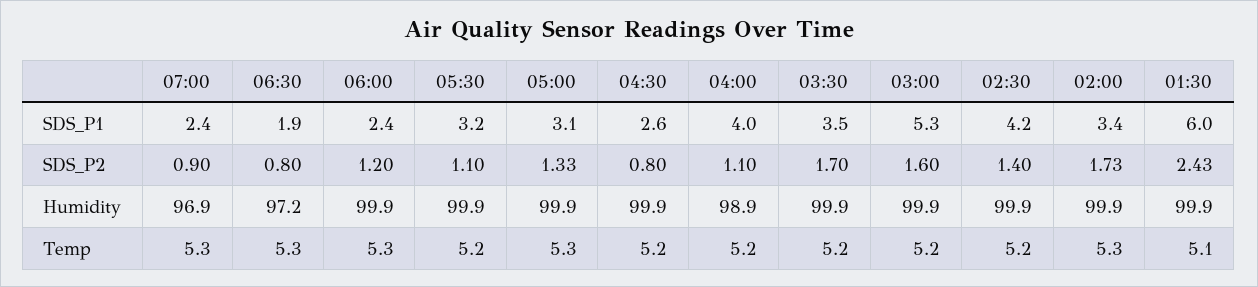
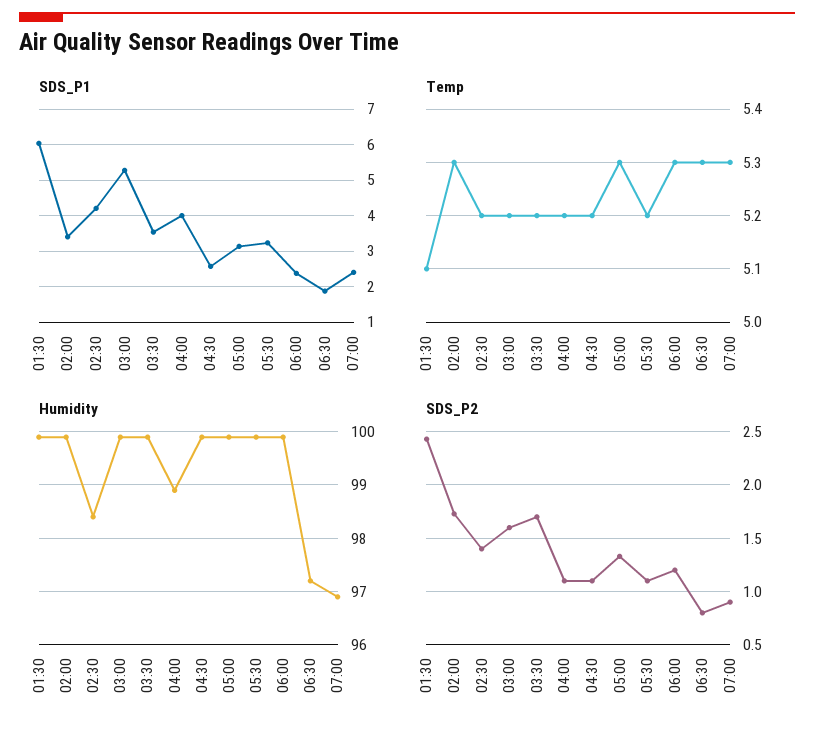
  {
    "SDS_P1": {
      "07:00": 2.4,
      "06:30": 1.9,
      "06:00": 2.4,
      "05:30": 3.2,
      "05:00": 3.1,
      "04:30": 2.6,
      "04:00": 4,
      "03:30": 3.5,
      "03:00": 5.3,
      "02:30": 4.2,
      "02:00": 3.4,
      "01:30": 6
    },
    "SDS_P2": {
      "07:00": 0.9,
      "06:30": 0.8,
      "06:00": 1.2,
      "05:30": 1.1,
      "05:00": 1.33,
-     "04:30": 0.8,
+     "04:30": 1.1,
      "04:00": 1.1,
      "03:30": 1.7,
      "03:00": 1.6,
      "02:30": 1.4,
      "02:00": 1.73,
      "01:30": 2.43
    },
    "Humidity": {
      "07:00": 96.9,
      "06:30": 97.2,
      "06:00": 99.9,
      "05:30": 99.9,
      "05:00": 99.9,
      "04:30": 99.9,
      "04:00": 98.9,
      "03:30": 99.9,
      "03:00": 99.9,
-     "02:30": 99.9,
+     "02:30": 98.5,
      "02:00": 99.9,
      "01:30": 99.9
    },
    "Temp": {
      "07:00": 5.3,
      "06:30": 5.3,
      "06:00": 5.3,
      "05:30": 5.2,
      "05:00": 5.3,
      "04:30": 5.2,
      "04:00": 5.2,
      "03:30": 5.2,
      "03:00": 5.2,
      "02:30": 5.2,
      "02:00": 5.3,
      "01:30": 5.1
    }
  }

